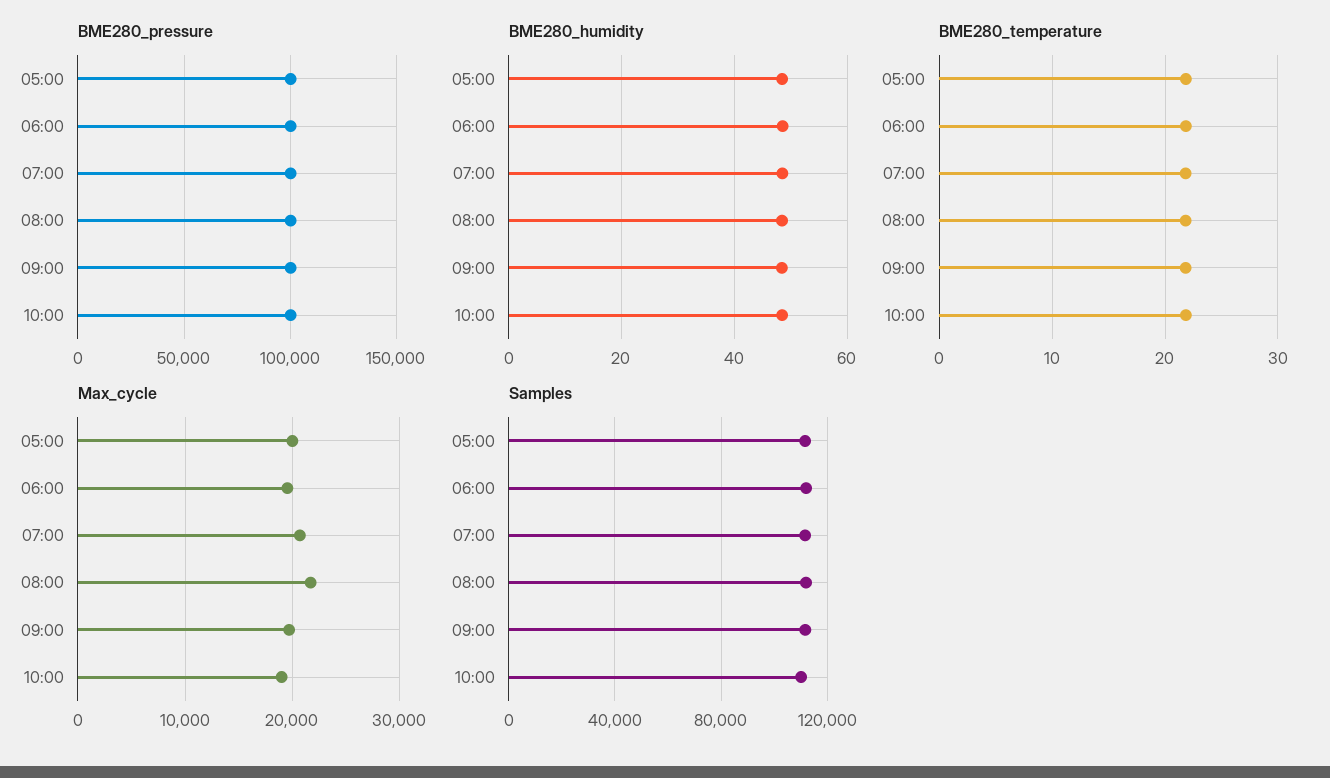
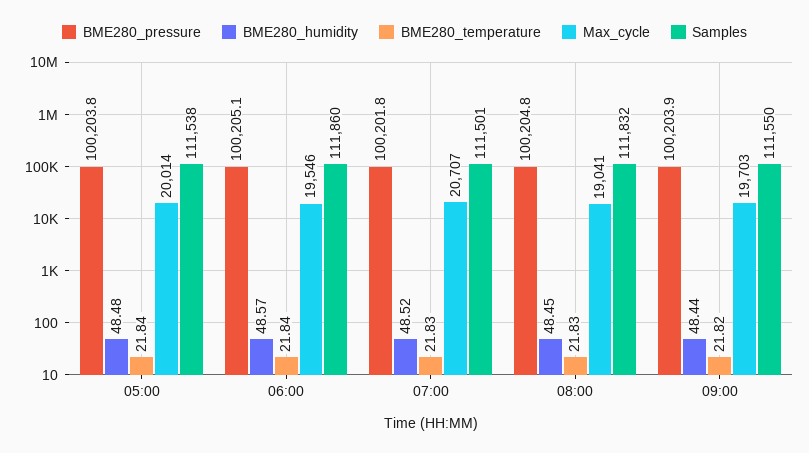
  {
    "BME280_pressure": {
      "05:00": 100203.8,
      "06:00": 100205.1,
      "07:00": 100201.8,
      "08:00": 100204.8,
-     "09:00": 100203.9,
+     "09:00": 100203.9
-     "10:00": 100000
    },
    "BME280_humidity": {
      "05:00": 48.48,
      "06:00": 48.57,
      "07:00": 48.52,
      "08:00": 48.45,
-     "09:00": 48.44,
+     "09:00": 48.44
-     "10:00": 48
    },
    "BME280_temperature": {
      "05:00": 21.84,
      "06:00": 21.84,
      "07:00": 21.83,
      "08:00": 21.83,
-     "09:00": 21.82,
+     "09:00": 21.82
-     "10:00": 22
    },
    "Max_cycle": {
      "05:00": 20014,
      "06:00": 19546,
      "07:00": 20707,
-     "08:00": 22000,
+     "08:00": 19041,
-     "09:00": 19703,
+     "09:00": 19703
-     "10:00": 19000
    },
    "Samples": {
      "05:00": 111538,
      "06:00": 111860,
      "07:00": 111501,
      "08:00": 111832,
-     "09:00": 111550,
+     "09:00": 111550
-     "10:00": 110000
    }
  }

